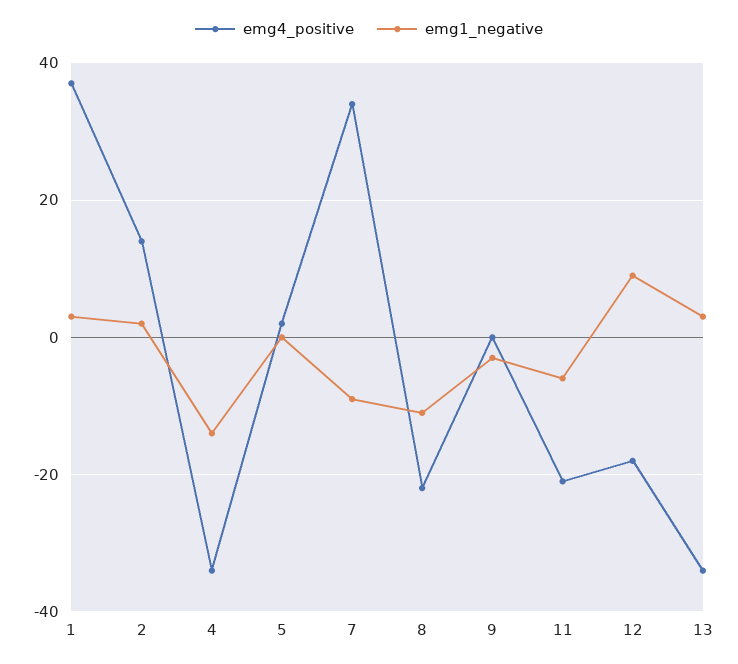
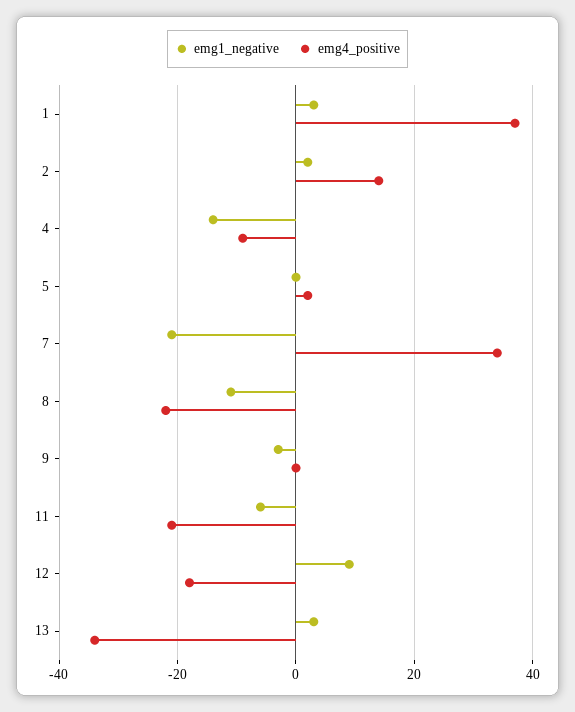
  {
    "emg4_positive": {
      "1": 35,
      "2": 15,
-     "4": -35,
+     "4": -10,
      "5": 0,
      "7": 35,
      "8": -20,
      "9": 0,
      "11": -20,
      "12": -20,
      "13": -35
    },
    "emg1_negative": {
      "1": 5,
      "2": 0,
      "4": -15,
      "5": 0,
-     "7": -10,
+     "7": -20,
      "8": -10,
      "9": -5,
      "11": -5,
      "12": 10,
      "13": 5
    }
  }

